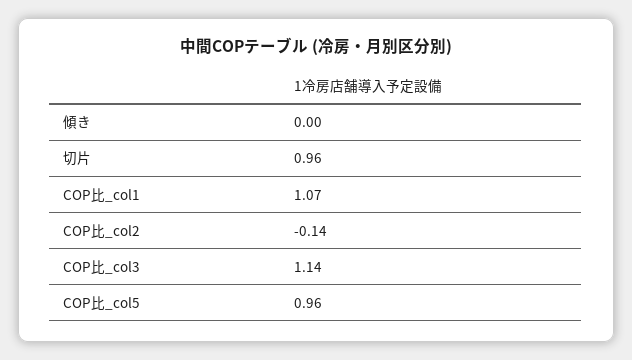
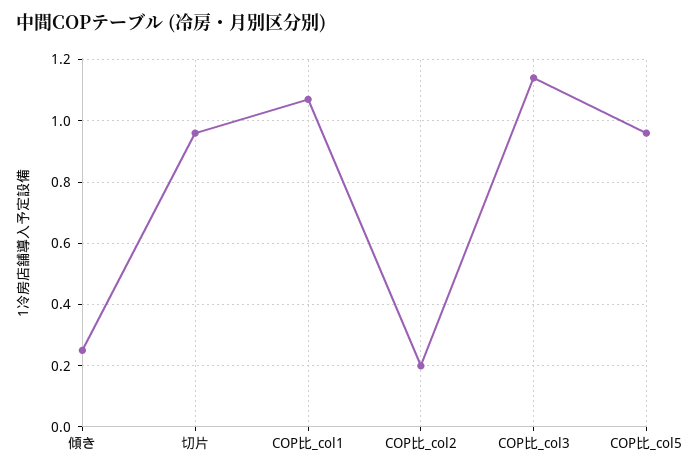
  {
-   "傾き": 0,
+   "傾き": 0.25,
    "切片": 0.96,
    "COP比_col1": 1.07,
-   "COP比_col2": -0.14,
+   "COP比_col2": 0.2,
    "COP比_col3": 1.14,
    "COP比_col5": 0.96
  }

